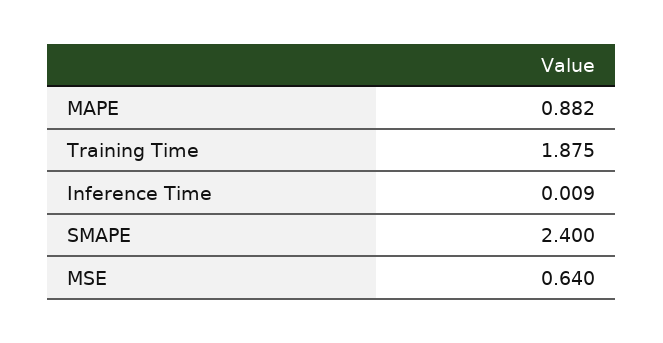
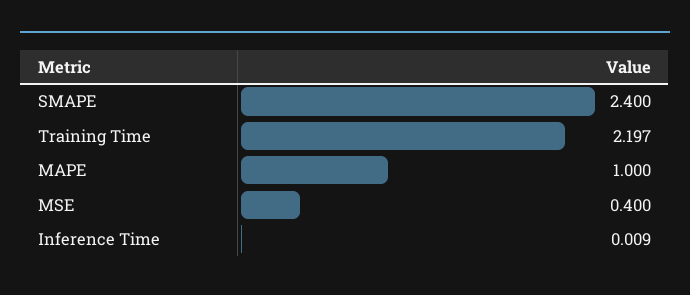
  {
-   "MAPE": 0.882,
+   "MAPE": 1,
-   "Training Time": 1.875,
+   "Training Time": 2.197,
    "Inference Time": 0.009,
    "SMAPE": 2.4,
-   "MSE": 0.64
+   "MSE": 0.4
  }

